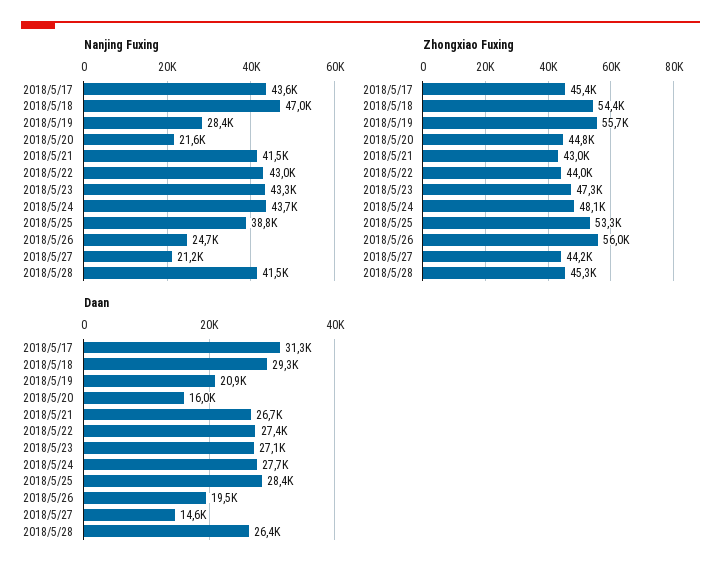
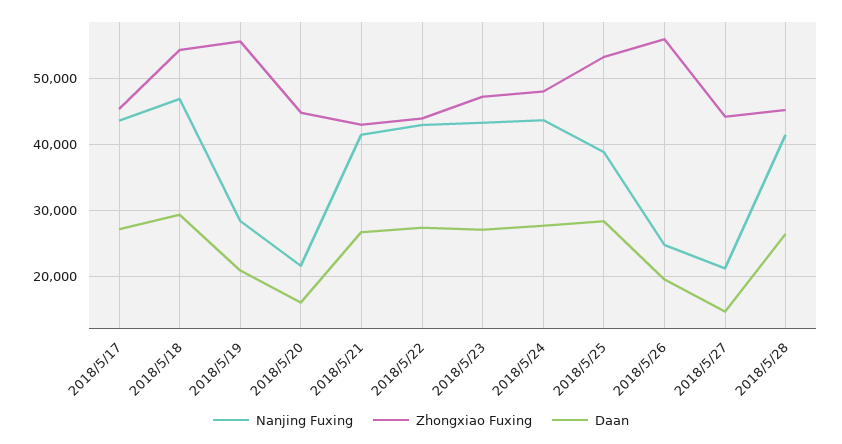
  {
    "Nanjing Fuxing": {
      "2018/5/17": 43600,
      "2018/5/18": 47000,
      "2018/5/19": 28400,
      "2018/5/20": 21600,
      "2018/5/21": 41500,
      "2018/5/22": 43000,
      "2018/5/23": 43300,
      "2018/5/24": 43700,
      "2018/5/25": 38800,
      "2018/5/26": 24700,
      "2018/5/27": 21200,
      "2018/5/28": 41500
    },
    "Zhongxiao Fuxing": {
      "2018/5/17": 45400,
      "2018/5/18": 54400,
      "2018/5/19": 55700,
      "2018/5/20": 44800,
      "2018/5/21": 43000,
      "2018/5/22": 44000,
      "2018/5/23": 47300,
      "2018/5/24": 48100,
      "2018/5/25": 53300,
      "2018/5/26": 56000,
      "2018/5/27": 44200,
      "2018/5/28": 45300
    },
    "Daan": {
-     "2018/5/17": 31300,
+     "2018/5/17": 27000,
      "2018/5/18": 29300,
      "2018/5/19": 20900,
      "2018/5/20": 16000,
      "2018/5/21": 26700,
      "2018/5/22": 27400,
      "2018/5/23": 27100,
      "2018/5/24": 27700,
      "2018/5/25": 28400,
      "2018/5/26": 19500,
      "2018/5/27": 14600,
      "2018/5/28": 26400
    }
  }

